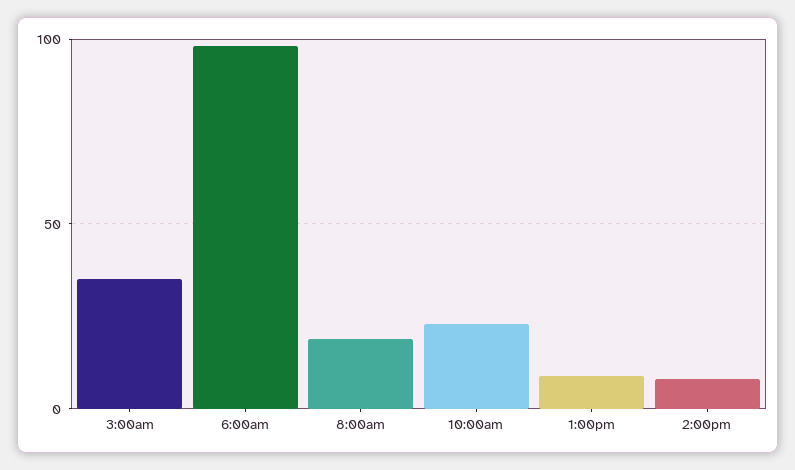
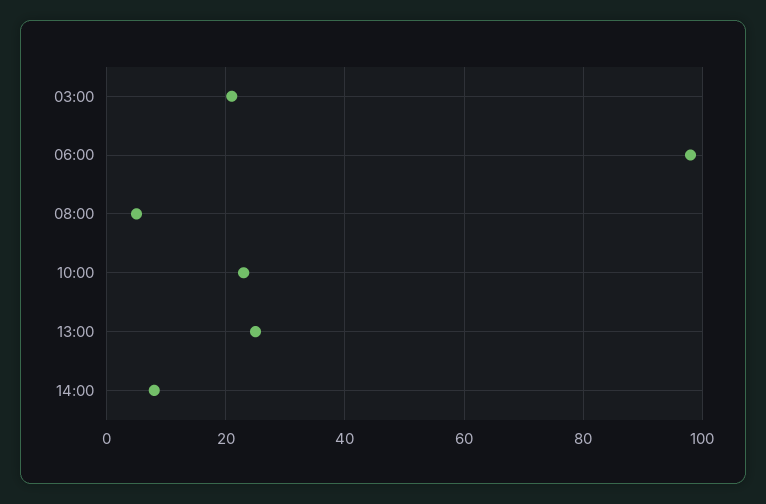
  {
-   "3:00am": 35,
+   "3:00am": 20,
    "6:00am": 100,
-   "8:00am": 20,
+   "8:00am": 5,
    "10:00am": 25,
-   "1:00pm": 10,
+   "1:00pm": 25,
    "2:00pm": 10
  }

